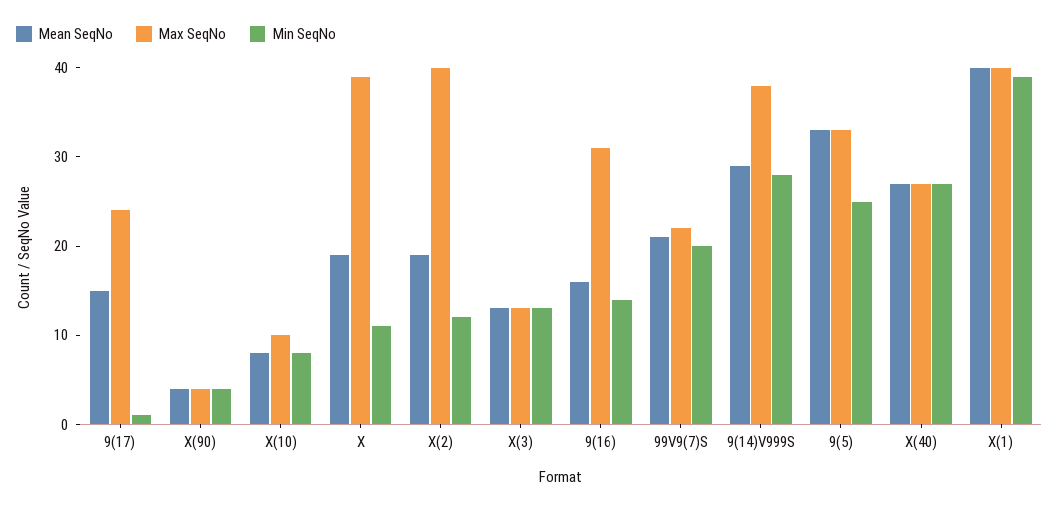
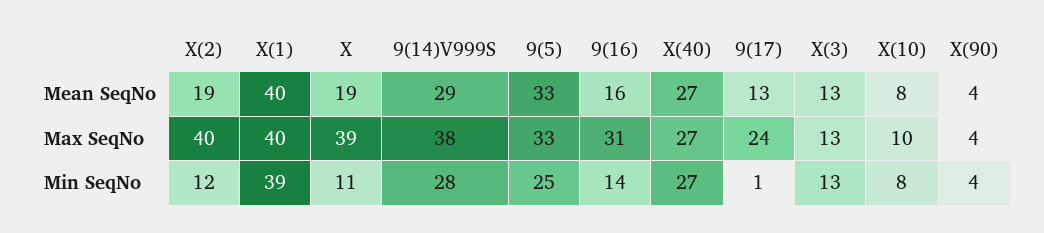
  {
    "Mean SeqNo": {
-     "9(17)": 15,
+     "9(17)": 13,
      "X(90)": 4,
      "X(10)": 8,
      "X": 19,
      "X(2)": 19,
      "X(3)": 13,
      "9(16)": 16,
-     "99V9(7)S": 21,
      "9(14)V999S": 29,
      "9(5)": 33,
      "X(40)": 27,
      "X(1)": 40
    },
    "Max SeqNo": {
      "9(17)": 24,
      "X(90)": 4,
      "X(10)": 10,
      "X": 39,
      "X(2)": 40,
      "X(3)": 13,
      "9(16)": 31,
-     "99V9(7)S": 22,
      "9(14)V999S": 38,
      "9(5)": 33,
      "X(40)": 27,
      "X(1)": 40
    },
    "Min SeqNo": {
      "9(17)": 1,
      "X(90)": 4,
      "X(10)": 8,
      "X": 11,
      "X(2)": 12,
      "X(3)": 13,
      "9(16)": 14,
-     "99V9(7)S": 20,
      "9(14)V999S": 28,
      "9(5)": 25,
      "X(40)": 27,
      "X(1)": 39
    }
  }

